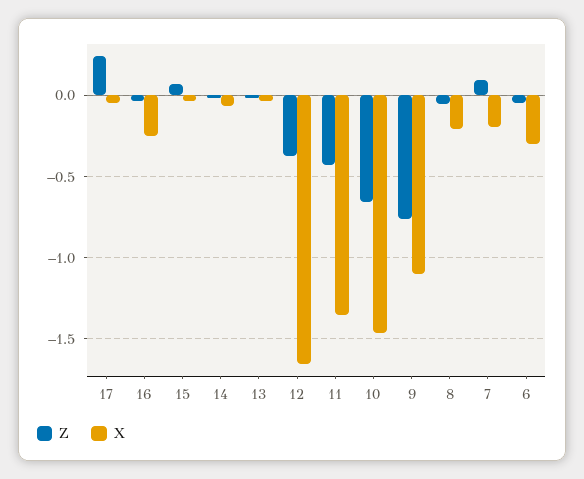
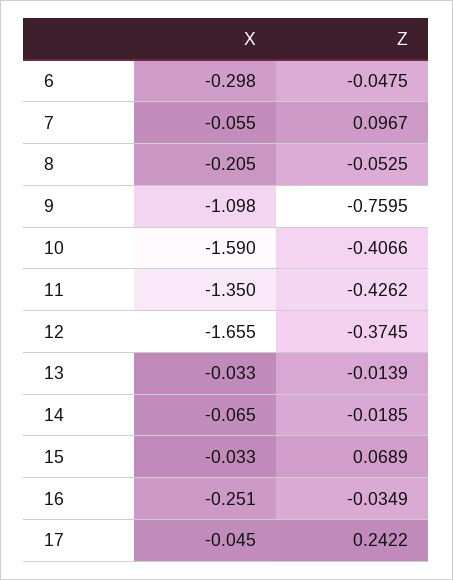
  {
    "Z": {
      "17": 0.2422,
      "16": -0.0349,
      "15": 0.0689,
      "14": -0.0185,
      "13": -0.0139,
      "12": -0.3745,
      "11": -0.4262,
-     "10": -0.65,
+     "10": -0.4066,
      "9": -0.7595,
      "8": -0.0525,
      "7": 0.0967,
      "6": -0.0475
    },
    "X": {
      "17": -0.045,
      "16": -0.251,
      "15": -0.033,
      "14": -0.065,
      "13": -0.033,
      "12": -1.655,
      "11": -1.35,
-     "10": -1.45,
+     "10": -1.59,
      "9": -1.098,
      "8": -0.205,
-     "7": -0.2,
+     "7": -0.055,
      "6": -0.298
    }
  }

